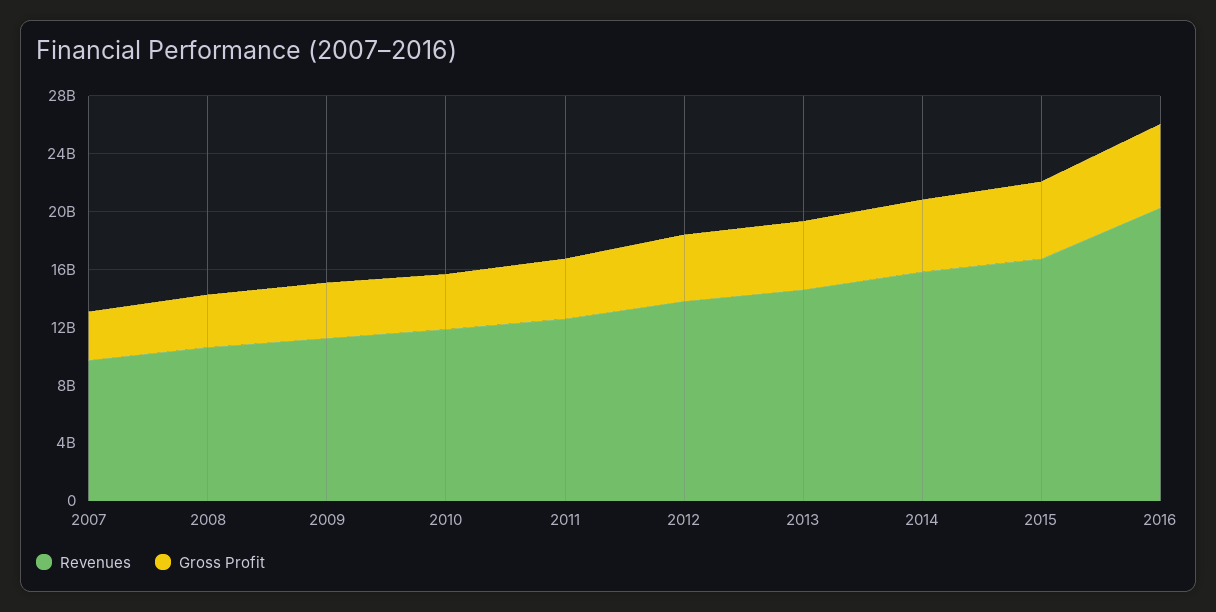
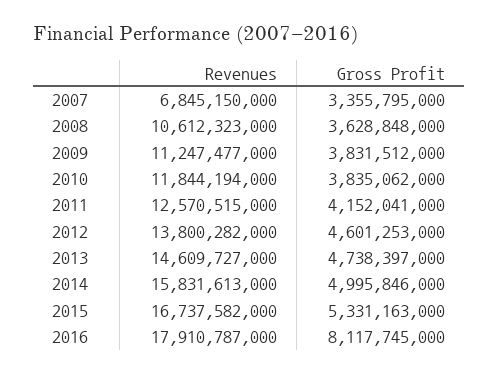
  {
    "Revenues": {
-     "2007": 10000000000,
+     "2007": 6845150000,
      "2008": 10612323000,
      "2009": 11247477000,
      "2010": 11844194000,
      "2011": 12570515000,
      "2012": 13800282000,
      "2013": 14609727000,
      "2014": 15831613000,
      "2015": 16737582000,
-     "2016": 20000000000
+     "2016": 17910787000
    },
    "Gross Profit": {
      "2007": 3355795000,
      "2008": 3628848000,
      "2009": 3831512000,
      "2010": 3835062000,
      "2011": 4152041000,
      "2012": 4601253000,
      "2013": 4738397000,
      "2014": 4995846000,
      "2015": 5331163000,
-     "2016": 6000000000
+     "2016": 8117745000
    }
  }

